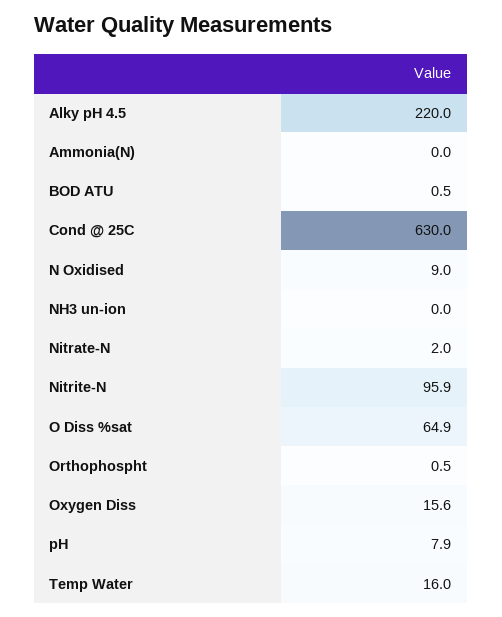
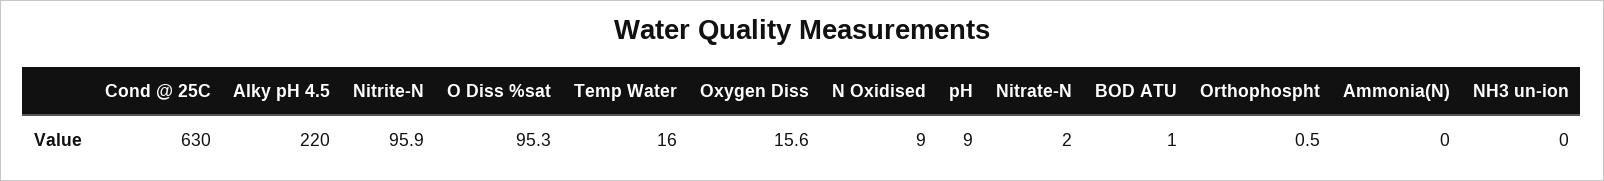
  {
    "Alky pH 4.5": 220,
    "Ammonia(N)": 0,
-   "BOD ATU": 0.5,
+   "BOD ATU": 1,
    "Cond @ 25C": 630,
    "N Oxidised": 9,
    "NH3 un-ion": 0,
    "Nitrate-N": 2,
    "Nitrite-N": 95.9,
-   "O Diss %sat": 64.9,
+   "O Diss %sat": 95.3,
    "Orthophospht": 0.5,
    "Oxygen Diss": 15.6,
-   "pH": 7.9,
+   "pH": 9,
    "Temp Water": 16
  }

